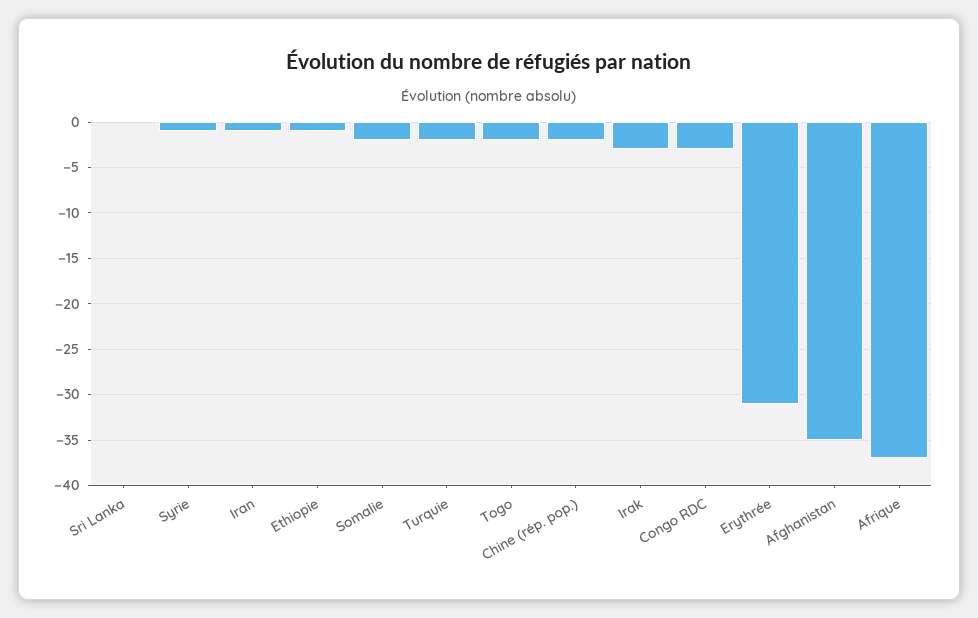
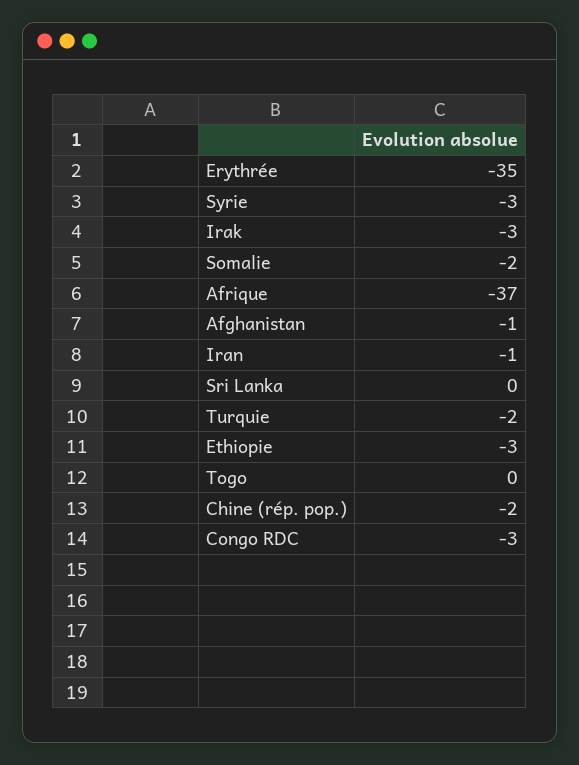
  {
    "Sri Lanka": 0,
-   "Syrie": -1,
+   "Syrie": -3,
    "Iran": -1,
-   "Ethiopie": -1,
+   "Ethiopie": -3,
    "Somalie": -2,
    "Turquie": -2,
-   "Togo": -2,
+   "Togo": 0,
    "Chine (rép. pop.)": -2,
    "Irak": -3,
    "Congo RDC": -3,
-   "Erythrée": -31,
+   "Erythrée": -35,
-   "Afghanistan": -35,
+   "Afghanistan": -1,
    "Afrique": -37
  }

